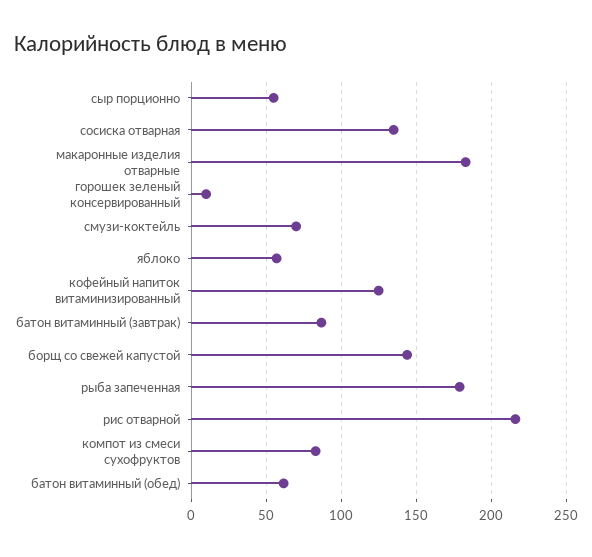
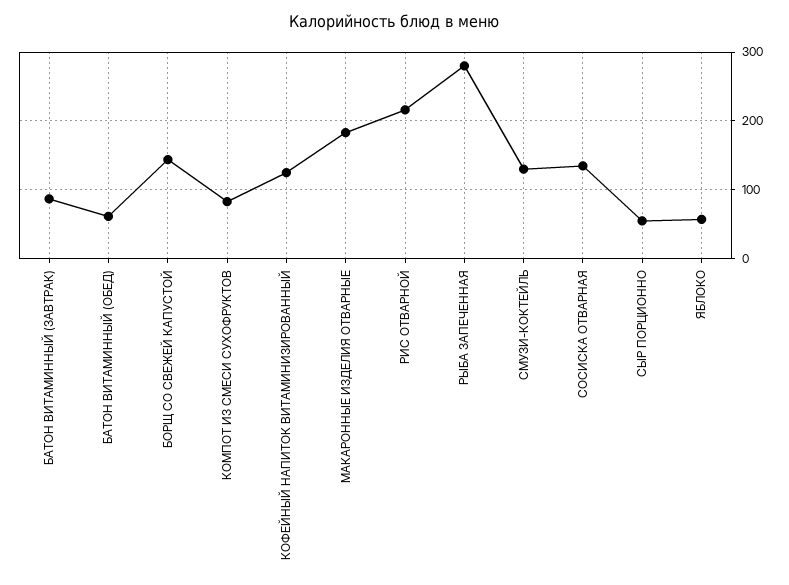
  {
    "сыр порционно": 55,
    "сосиска отварная": 135,
    "макаронные изделия отварные": 185,
-   "горошек зеленый консервированный": 10,
-   "смузи-коктейль": 70,
+   "смузи-коктейль": 130,
    "яблоко": 55,
    "кофейный напиток витаминизированный": 125,
    "батон витаминный (завтрак)": 85,
    "борщ со свежей капустой": 145,
-   "рыба запеченная": 180,
+   "рыба запеченная": 280,
    "рис отварной": 215,
    "компот из смеси сухофруктов": 85,
    "батон витаминный (обед)": 60
  }

